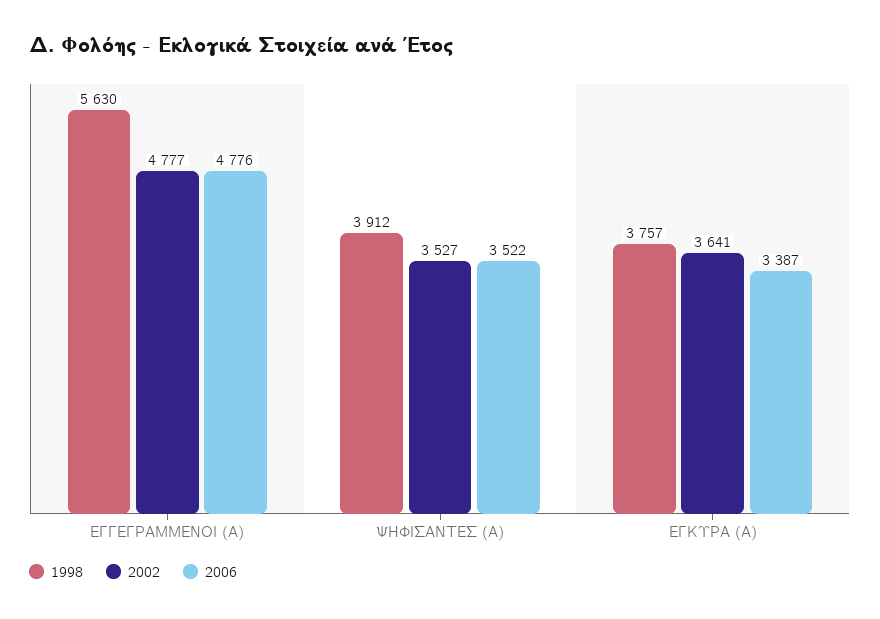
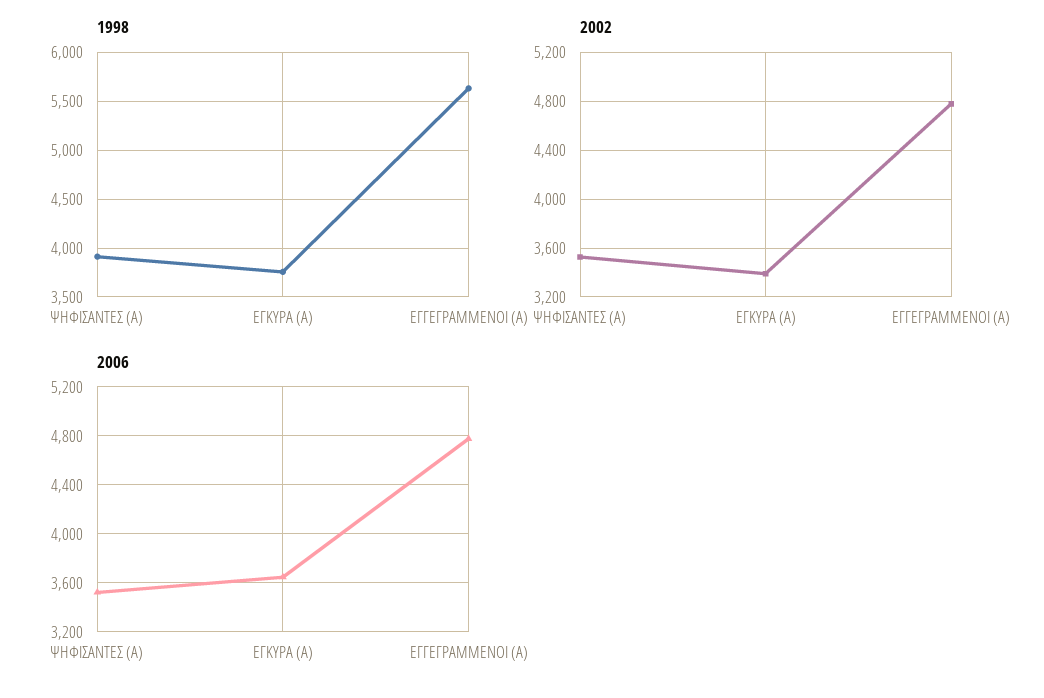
  {
    "1998": {
      "ΕΓΓΕΓΡΑΜΜΕΝΟΙ (Α)": 5630,
      "ΨΗΦΙΣΑΝΤΕΣ (Α)": 3912,
      "ΕΓΚΥΡΑ (Α)": 3757
    },
    "2002": {
      "ΕΓΓΕΓΡΑΜΜΕΝΟΙ (Α)": 4777,
      "ΨΗΦΙΣΑΝΤΕΣ (Α)": 3527,
-     "ΕΓΚΥΡΑ (Α)": 3641
+     "ΕΓΚΥΡΑ (Α)": 3400
    },
    "2006": {
      "ΕΓΓΕΓΡΑΜΜΕΝΟΙ (Α)": 4776,
      "ΨΗΦΙΣΑΝΤΕΣ (Α)": 3522,
-     "ΕΓΚΥΡΑ (Α)": 3387
+     "ΕΓΚΥΡΑ (Α)": 3650
    }
  }

